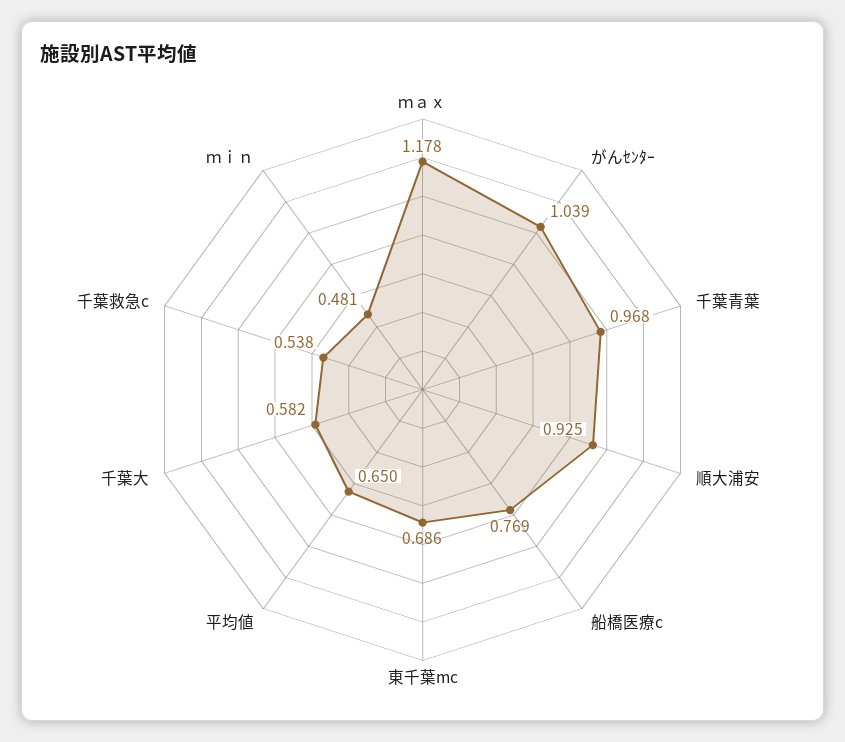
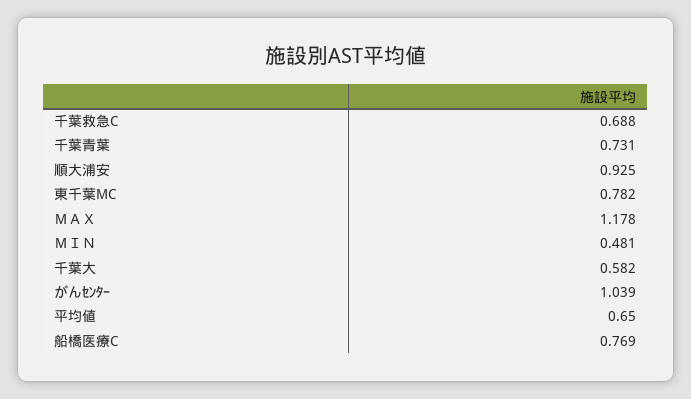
  {
    "ｍａｘ": 1.178,
    "がんｾﾝﾀｰ": 1.039,
-   "千葉青葉": 0.968,
+   "千葉青葉": 0.731,
    "順大浦安": 0.925,
    "船橋医療c": 0.769,
-   "東千葉mc": 0.686,
+   "東千葉mc": 0.782,
    "平均値": 0.65,
    "千葉大": 0.582,
-   "千葉救急c": 0.538,
+   "千葉救急c": 0.688,
    "ｍｉｎ": 0.481
  }

